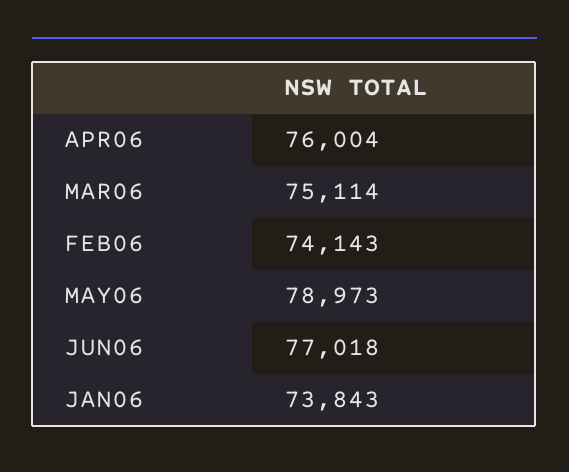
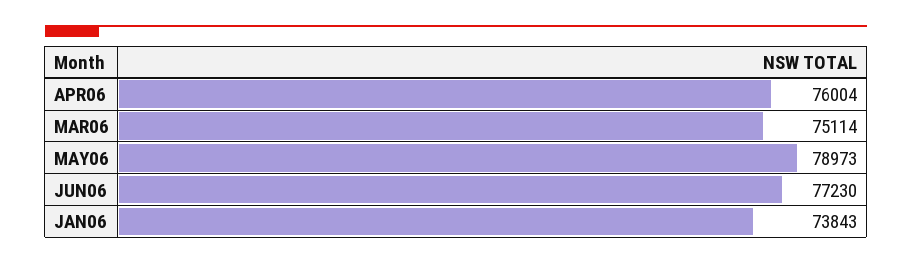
  {
    "APR06": 76004,
    "MAR06": 75114,
-   "FEB06": 74143,
    "MAY06": 78973,
-   "JUN06": 77018,
+   "JUN06": 77230,
    "JAN06": 73843
  }

